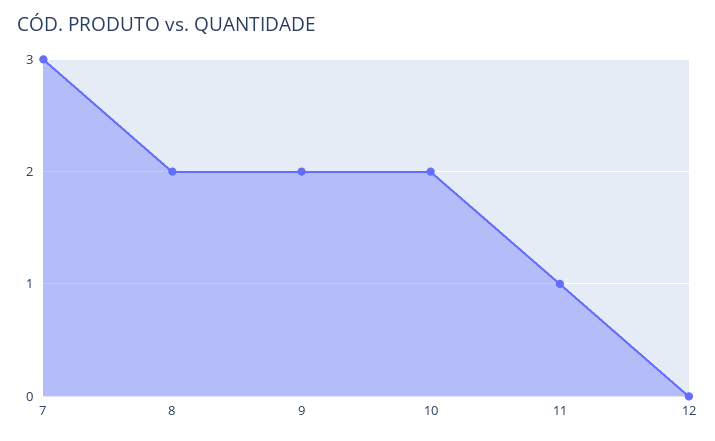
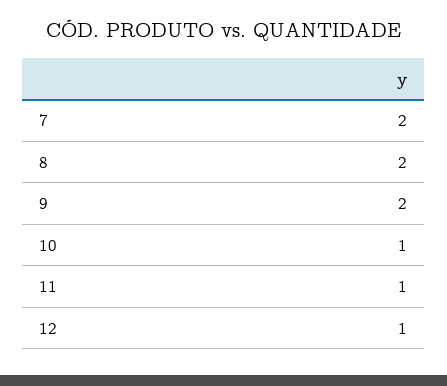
  {
-   "7": 3,
+   "7": 2,
    "8": 2,
    "9": 2,
-   "10": 2,
+   "10": 1,
    "11": 1,
-   "12": 0
+   "12": 1
  }

